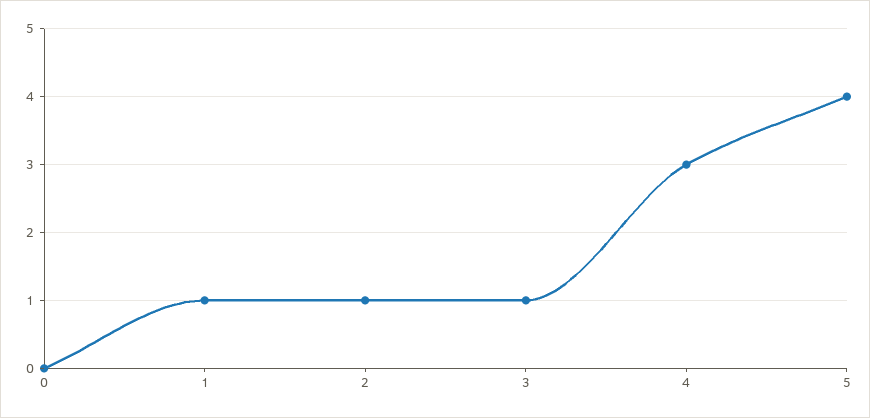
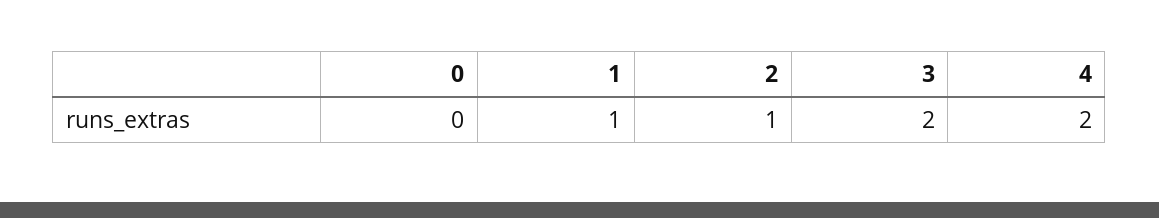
  {
    "0": 0,
    "1": 1,
    "2": 1,
-   "3": 1,
+   "3": 2,
-   "4": 3,
+   "4": 2
-   "5": 4
  }

